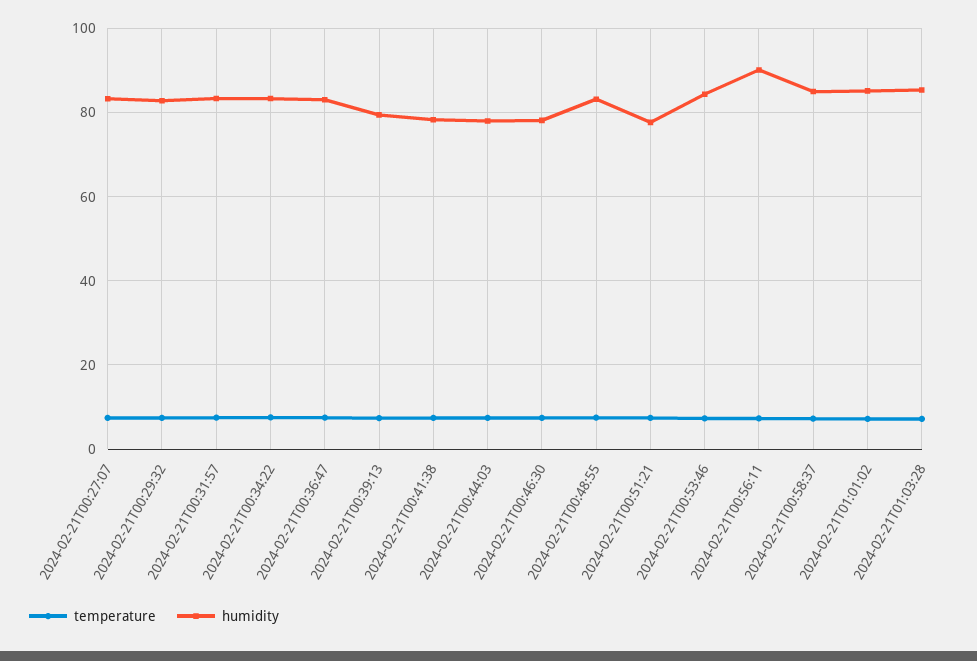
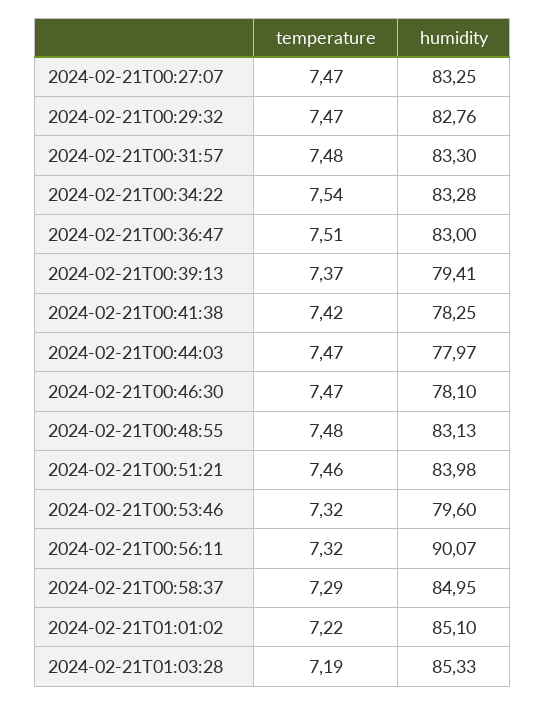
  {
    "temperature": {
      "2024-02-21T00:27:07": 7.47,
      "2024-02-21T00:29:32": 7.47,
      "2024-02-21T00:31:57": 7.48,
      "2024-02-21T00:34:22": 7.54,
      "2024-02-21T00:36:47": 7.51,
      "2024-02-21T00:39:13": 7.37,
      "2024-02-21T00:41:38": 7.42,
      "2024-02-21T00:44:03": 7.47,
      "2024-02-21T00:46:30": 7.47,
      "2024-02-21T00:48:55": 7.48,
      "2024-02-21T00:51:21": 7.46,
      "2024-02-21T00:53:46": 7.32,
      "2024-02-21T00:56:11": 7.32,
      "2024-02-21T00:58:37": 7.29,
      "2024-02-21T01:01:02": 7.22,
      "2024-02-21T01:03:28": 7.19
    },
    "humidity": {
      "2024-02-21T00:27:07": 83.25,
      "2024-02-21T00:29:32": 82.76,
      "2024-02-21T00:31:57": 83.3,
      "2024-02-21T00:34:22": 83.28,
      "2024-02-21T00:36:47": 83,
      "2024-02-21T00:39:13": 79.41,
      "2024-02-21T00:41:38": 78.25,
      "2024-02-21T00:44:03": 77.97,
      "2024-02-21T00:46:30": 78.1,
      "2024-02-21T00:48:55": 83.13,
-     "2024-02-21T00:51:21": 78,
+     "2024-02-21T00:51:21": 83.98,
-     "2024-02-21T00:53:46": 84,
+     "2024-02-21T00:53:46": 79.6,
      "2024-02-21T00:56:11": 90.07,
      "2024-02-21T00:58:37": 84.95,
      "2024-02-21T01:01:02": 85.1,
      "2024-02-21T01:03:28": 85.33
    }
  }

